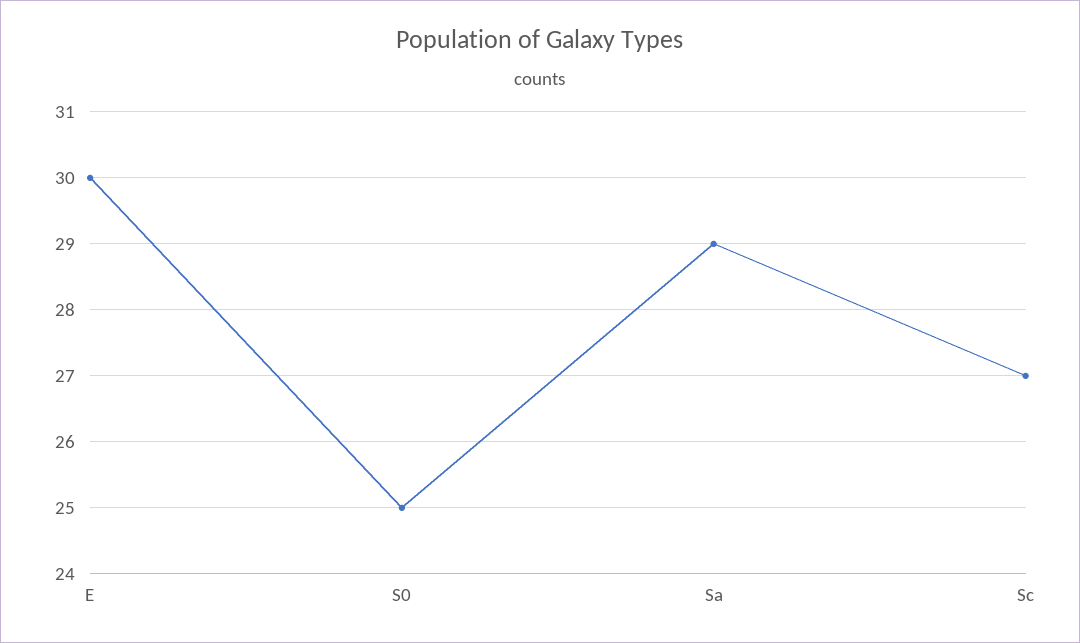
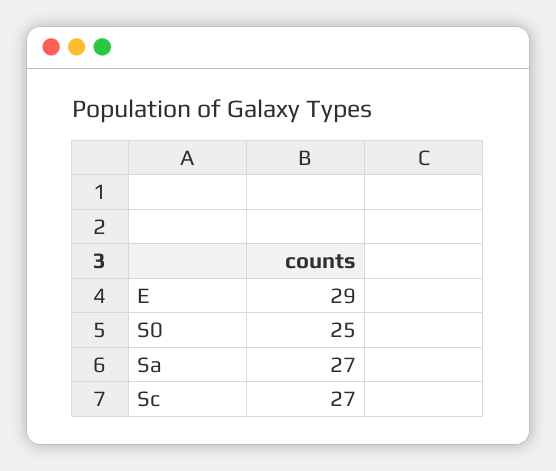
  {
-   "E": 30,
+   "E": 29,
    "S0": 25,
-   "Sa": 29,
+   "Sa": 27,
    "Sc": 27
  }

